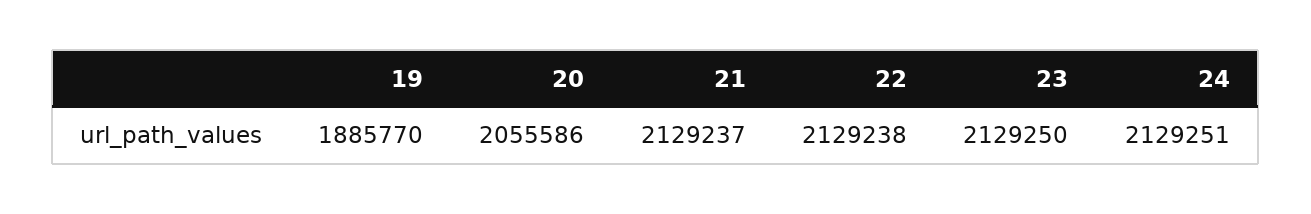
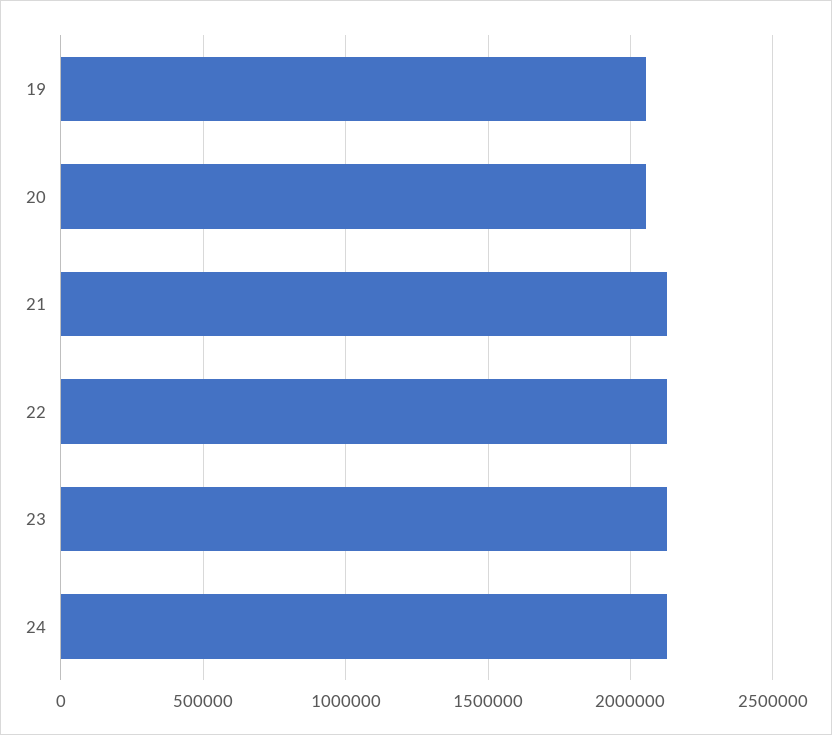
  {
-   "19": 1885770,
+   "19": 2050000,
    "20": 2055586,
    "21": 2129237,
    "22": 2129238,
    "23": 2129250,
    "24": 2129251
  }

